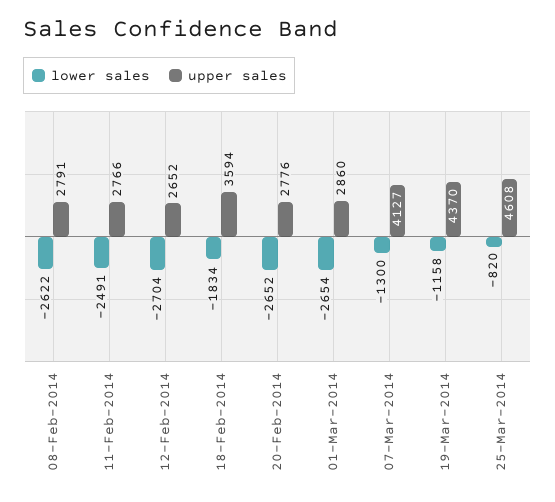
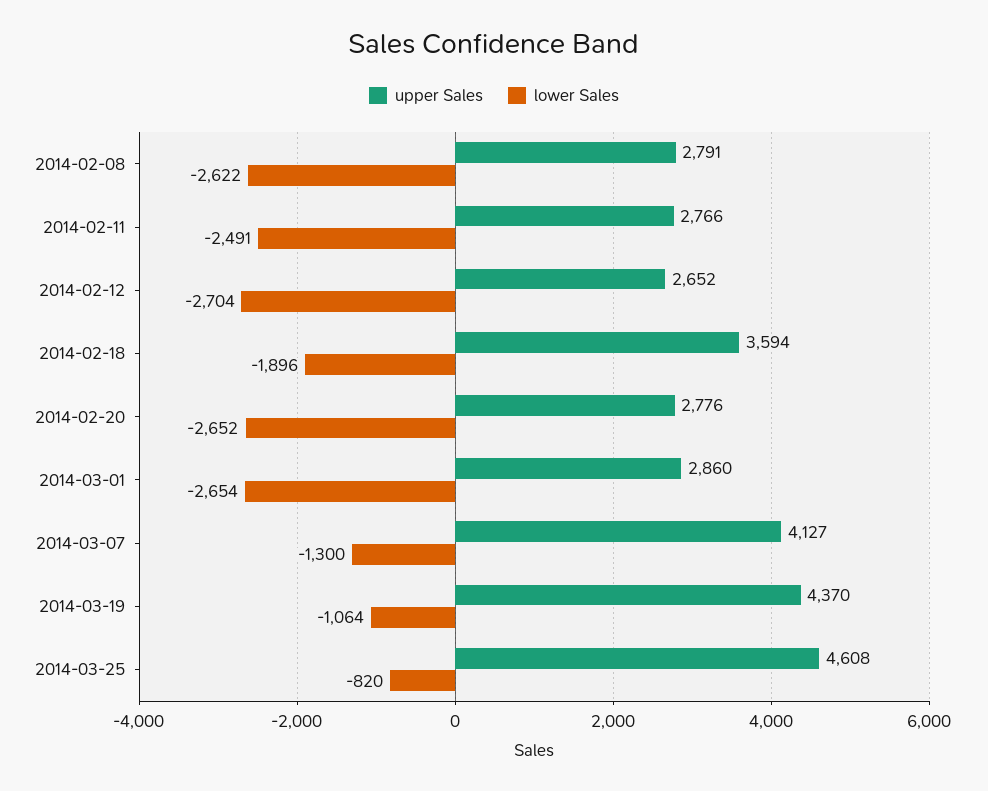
  {
    "lower sales": {
      "08-Feb-2014": -2622,
      "11-Feb-2014": -2491,
      "12-Feb-2014": -2704,
-     "18-Feb-2014": -1834,
+     "18-Feb-2014": -1896,
      "20-Feb-2014": -2652,
      "01-Mar-2014": -2654,
      "07-Mar-2014": -1300,
-     "19-Mar-2014": -1158,
+     "19-Mar-2014": -1064,
      "25-Mar-2014": -820
    },
    "upper sales": {
      "08-Feb-2014": 2791,
      "11-Feb-2014": 2766,
      "12-Feb-2014": 2652,
      "18-Feb-2014": 3594,
      "20-Feb-2014": 2776,
      "01-Mar-2014": 2860,
      "07-Mar-2014": 4127,
      "19-Mar-2014": 4370,
      "25-Mar-2014": 4608
    }
  }

